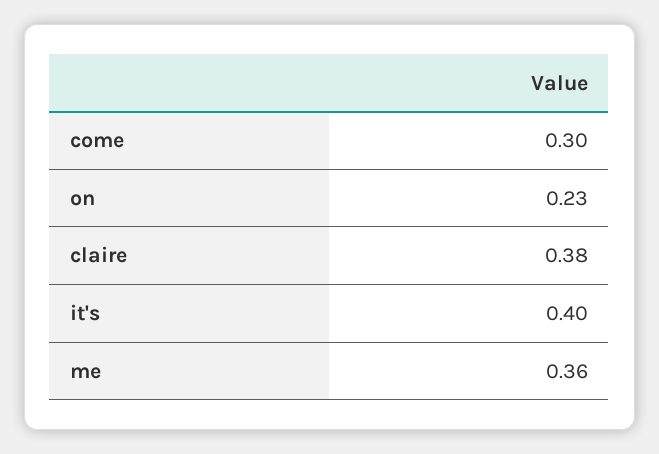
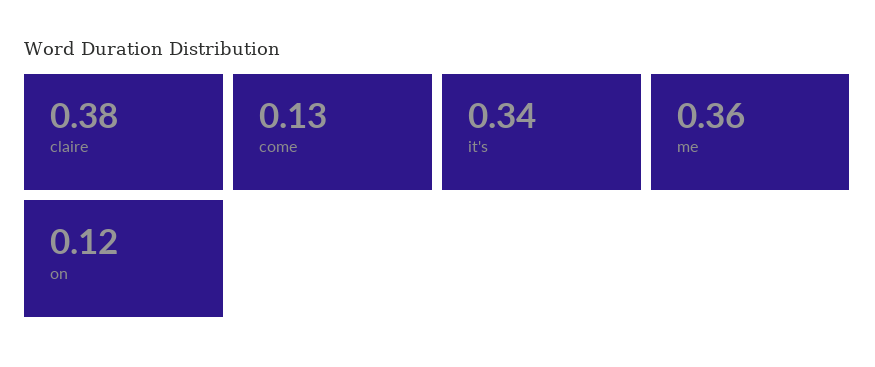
  {
-   "come": 0.3,
+   "come": 0.13,
-   "on": 0.23,
+   "on": 0.12,
    "claire": 0.38,
-   "it's": 0.4,
+   "it's": 0.34,
    "me": 0.36
  }

